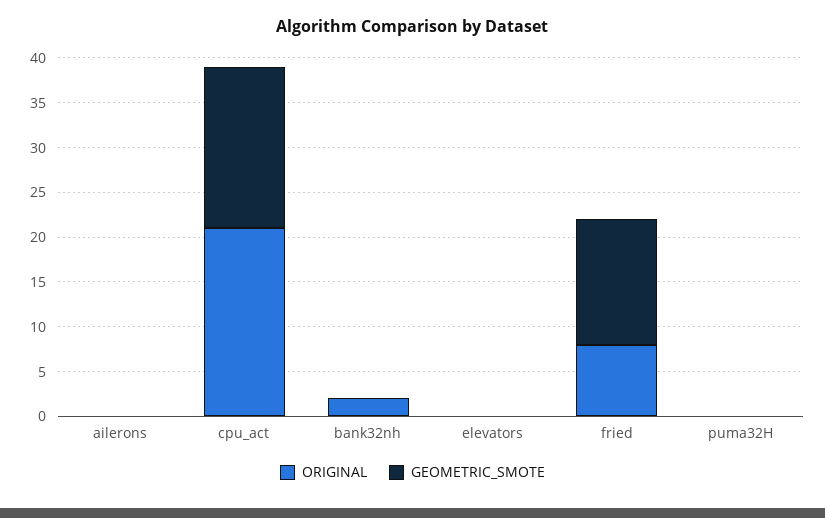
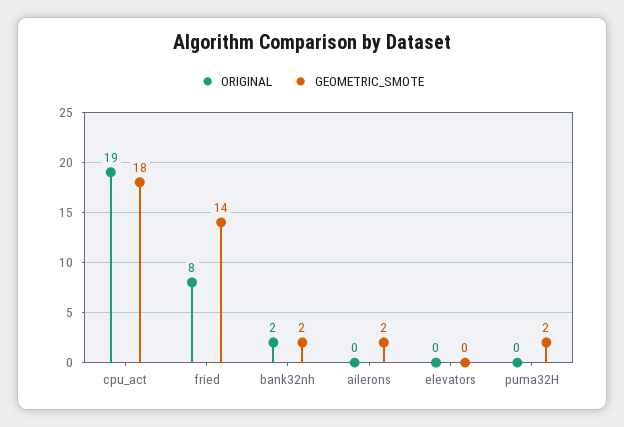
  {
    "ORIGINAL": {
      "ailerons": 0,
-     "cpu_act": 21,
+     "cpu_act": 19,
      "bank32nh": 2,
      "elevators": 0,
      "fried": 8,
      "puma32H": 0
    },
    "GEOMETRIC_SMOTE": {
-     "ailerons": 0,
+     "ailerons": 2,
      "cpu_act": 18,
-     "bank32nh": 0,
+     "bank32nh": 2,
      "elevators": 0,
      "fried": 14,
-     "puma32H": 0
+     "puma32H": 2
    }
  }

